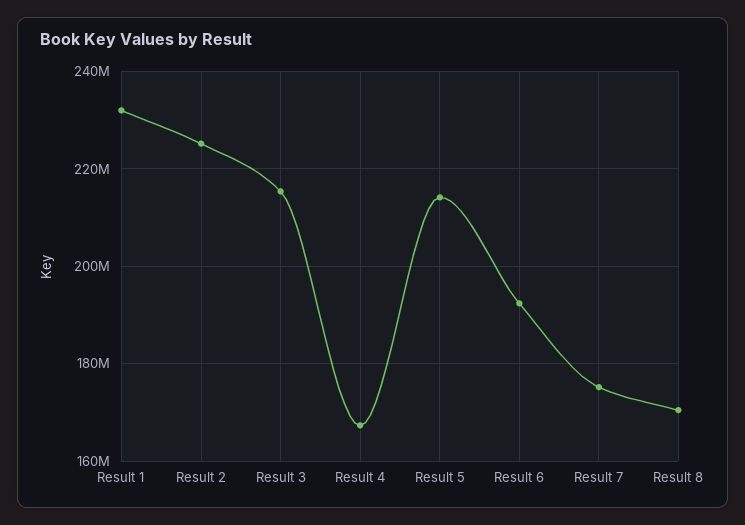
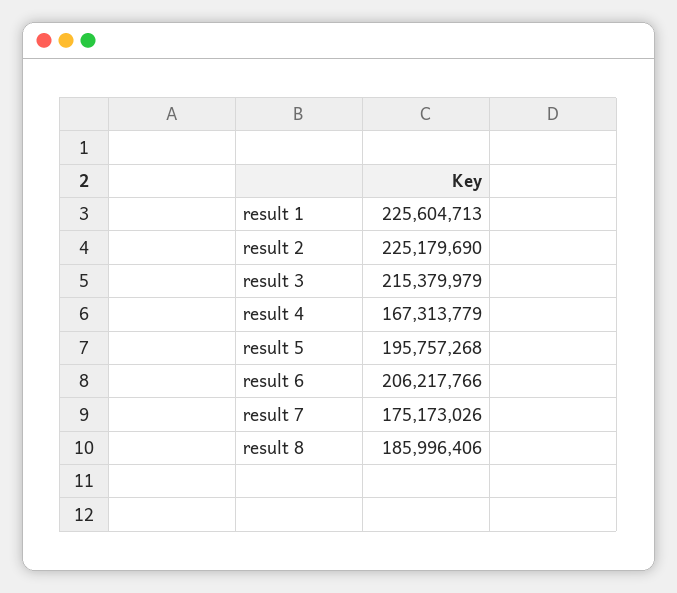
  {
-   "Result 1": 232000000,
+   "Result 1": 225604713,
    "Result 2": 225179690,
    "Result 3": 215379979,
    "Result 4": 167313779,
-   "Result 5": 214000000,
+   "Result 5": 195757268,
-   "Result 6": 192000000,
+   "Result 6": 206217766,
    "Result 7": 175173026,
-   "Result 8": 170000000
+   "Result 8": 185996406
  }

